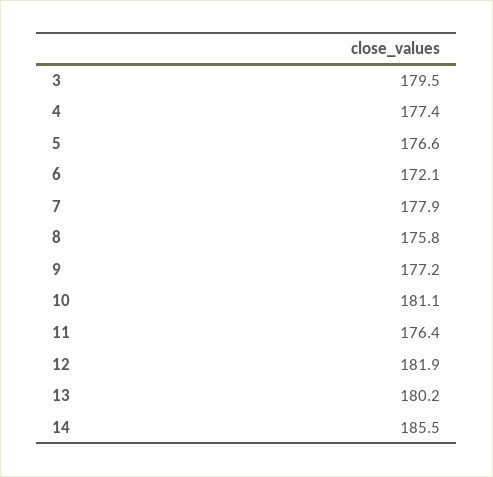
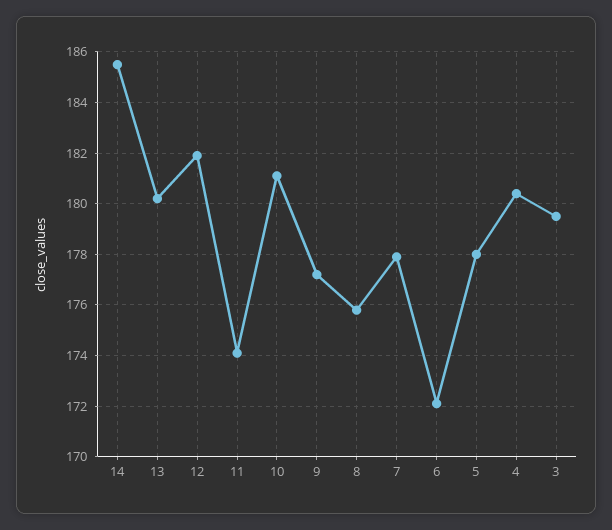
  {
    "3": 179.5,
-   "4": 177.4,
+   "4": 180.5,
-   "5": 176.6,
+   "5": 178,
    "6": 172.1,
    "7": 177.9,
    "8": 175.8,
    "9": 177.2,
    "10": 181.1,
-   "11": 176.4,
+   "11": 174,
    "12": 181.9,
    "13": 180.2,
    "14": 185.5
  }

